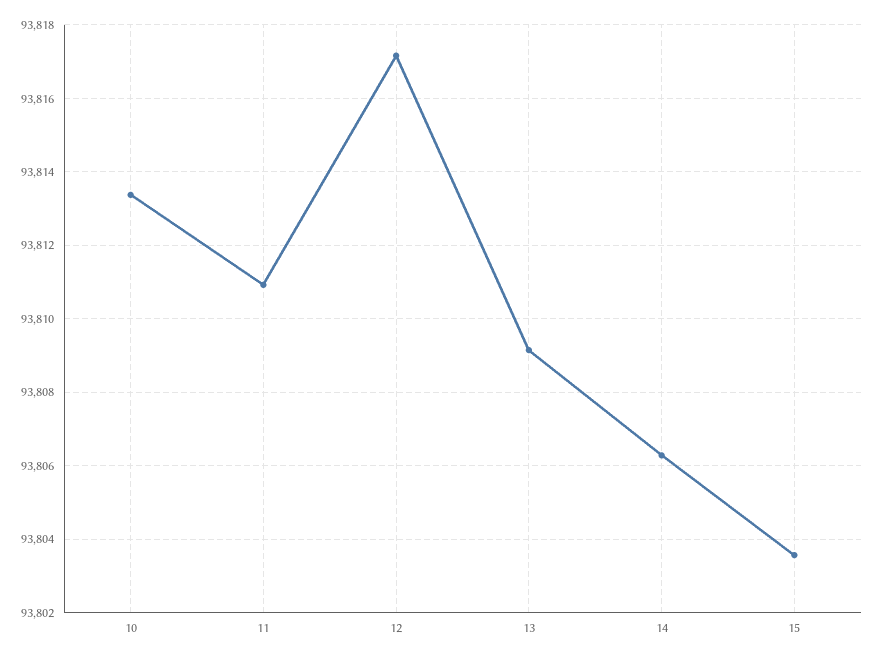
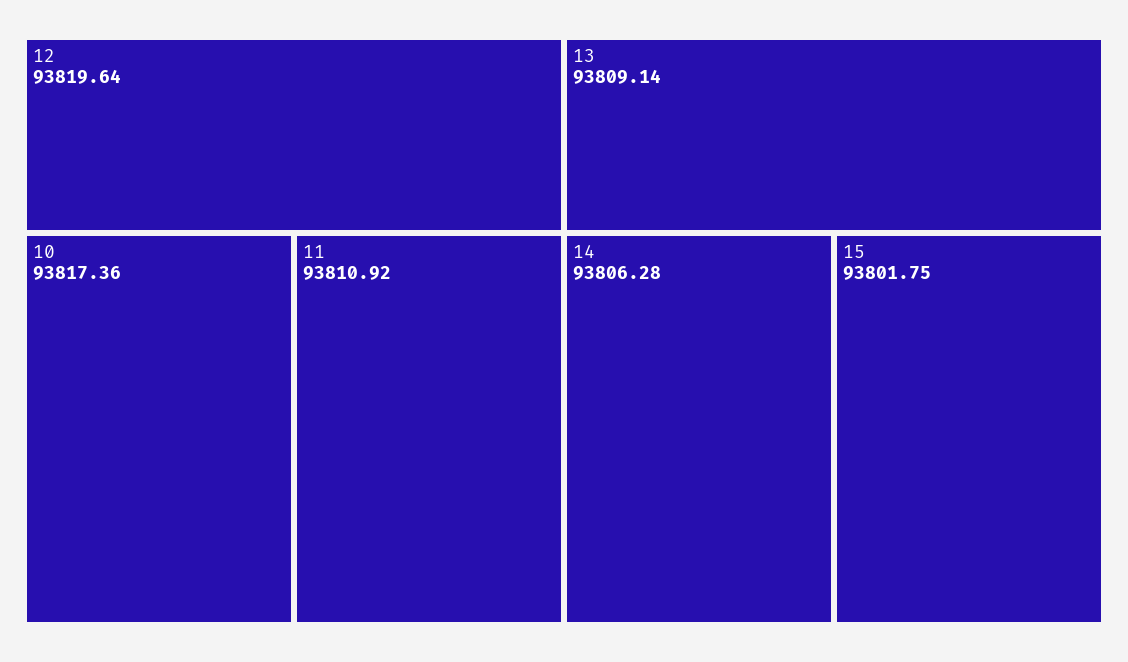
  {
-   "10": 93813.4,
+   "10": 93817.36,
    "11": 93810.92,
-   "12": 93817.2,
+   "12": 93819.64,
    "13": 93809.14,
    "14": 93806.28,
-   "15": 93803.6
+   "15": 93801.75
  }

